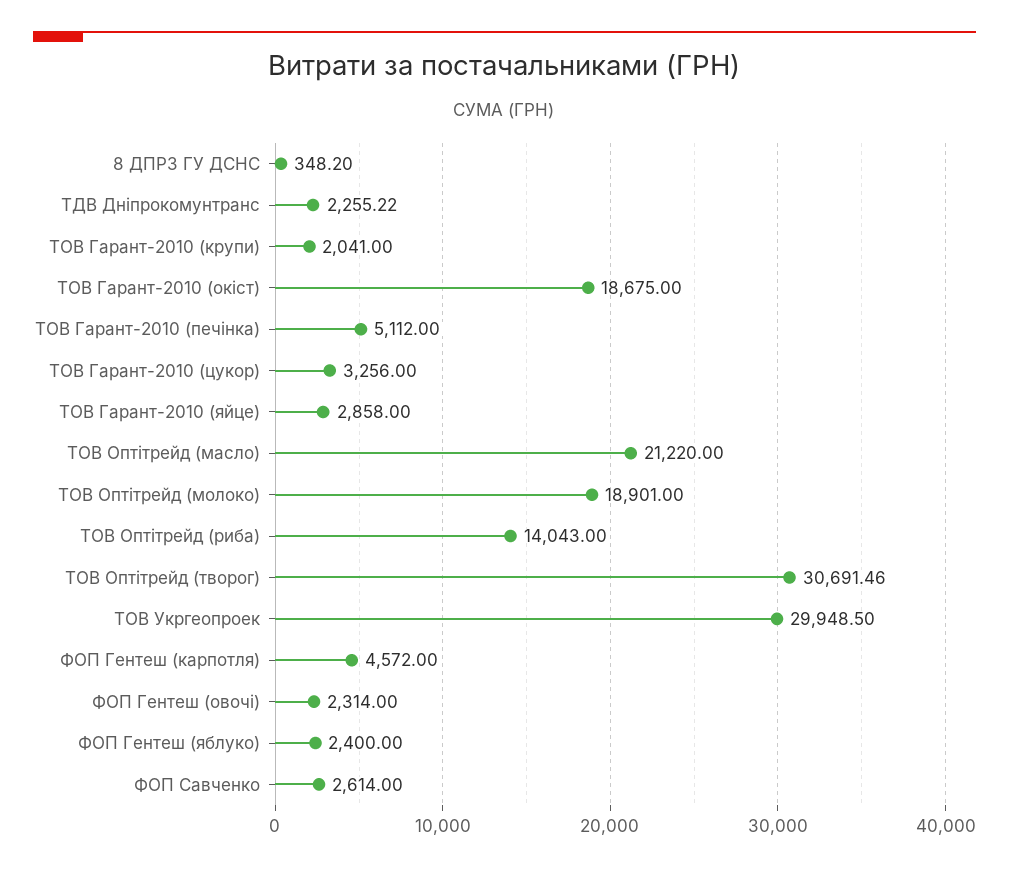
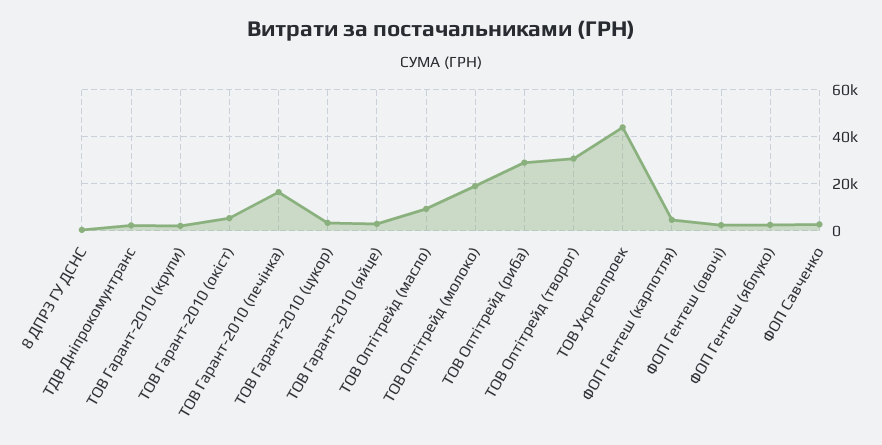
  {
    "8 ДПРЗ ГУ ДСНС": 348.2,
    "ТДВ Дніпрокомунтранс": 2255.22,
    "ТОВ Гарант-2010 (крупи)": 2041,
-   "ТОВ Гарант-2010 (окіст)": 18675,
+   "ТОВ Гарант-2010 (окіст)": 5000,
-   "ТОВ Гарант-2010 (печінка)": 5112,
+   "ТОВ Гарант-2010 (печінка)": 15000,
    "ТОВ Гарант-2010 (цукор)": 3256,
    "ТОВ Гарант-2010 (яйце)": 2858,
-   "ТОВ Оптітрейд (масло)": 21220,
+   "ТОВ Оптітрейд (масло)": 10000,
    "ТОВ Оптітрейд (молоко)": 18901,
-   "ТОВ Оптітрейд (риба)": 14043,
+   "ТОВ Оптітрейд (риба)": 30000,
    "ТОВ Оптітрейд (творог)": 30691.46,
-   "ТОВ Укргеопроек": 29948.5,
+   "ТОВ Укргеопроек": 45000,
    "ФОП Гентеш (карпотля)": 4572,
    "ФОП Гентеш (овочі)": 2314,
    "ФОП Гентеш (яблуко)": 2400,
    "ФОП Савченко": 2614
  }

